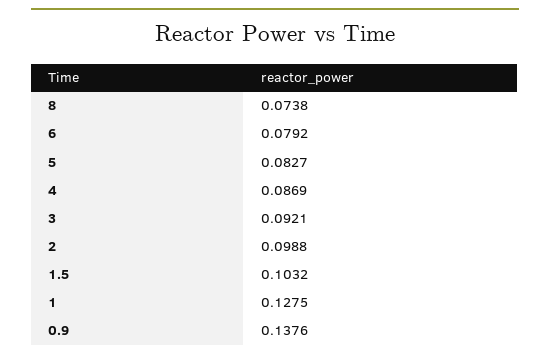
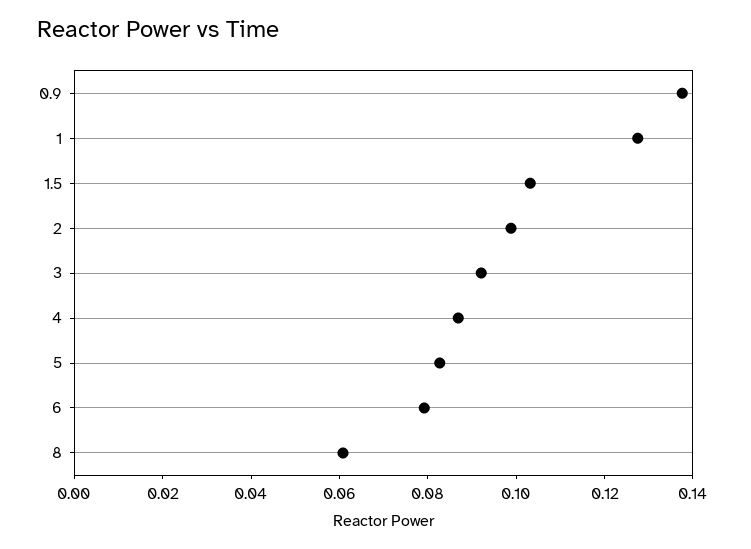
  {
-   "8": 0.0738,
+   "8": 0.06,
    "6": 0.0792,
    "5": 0.0827,
    "4": 0.0869,
    "3": 0.0921,
    "2": 0.0988,
    "1.5": 0.1032,
    "1": 0.1275,
    "0.9": 0.1376
  }

